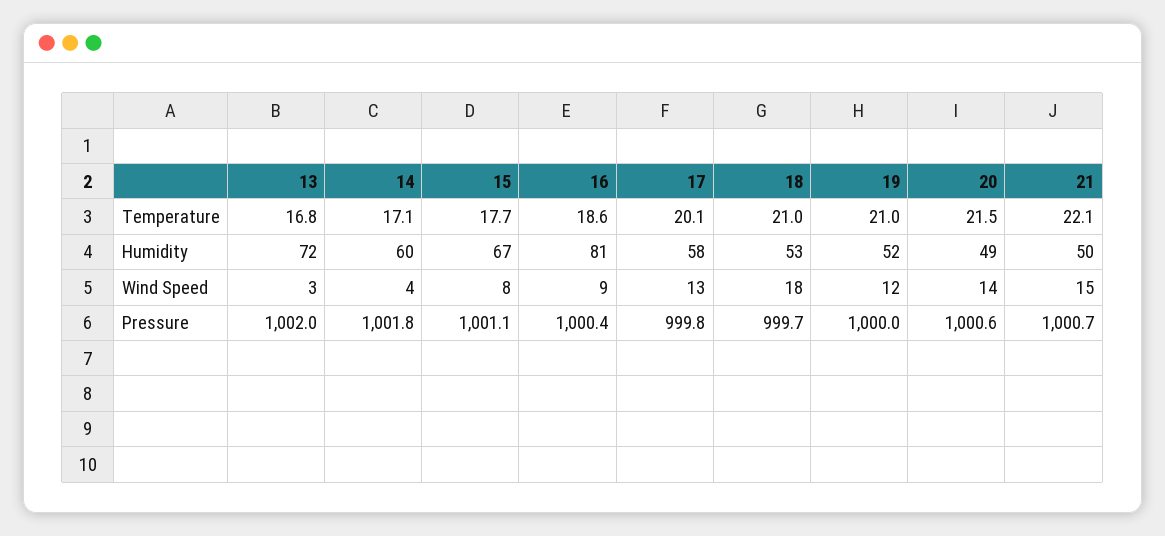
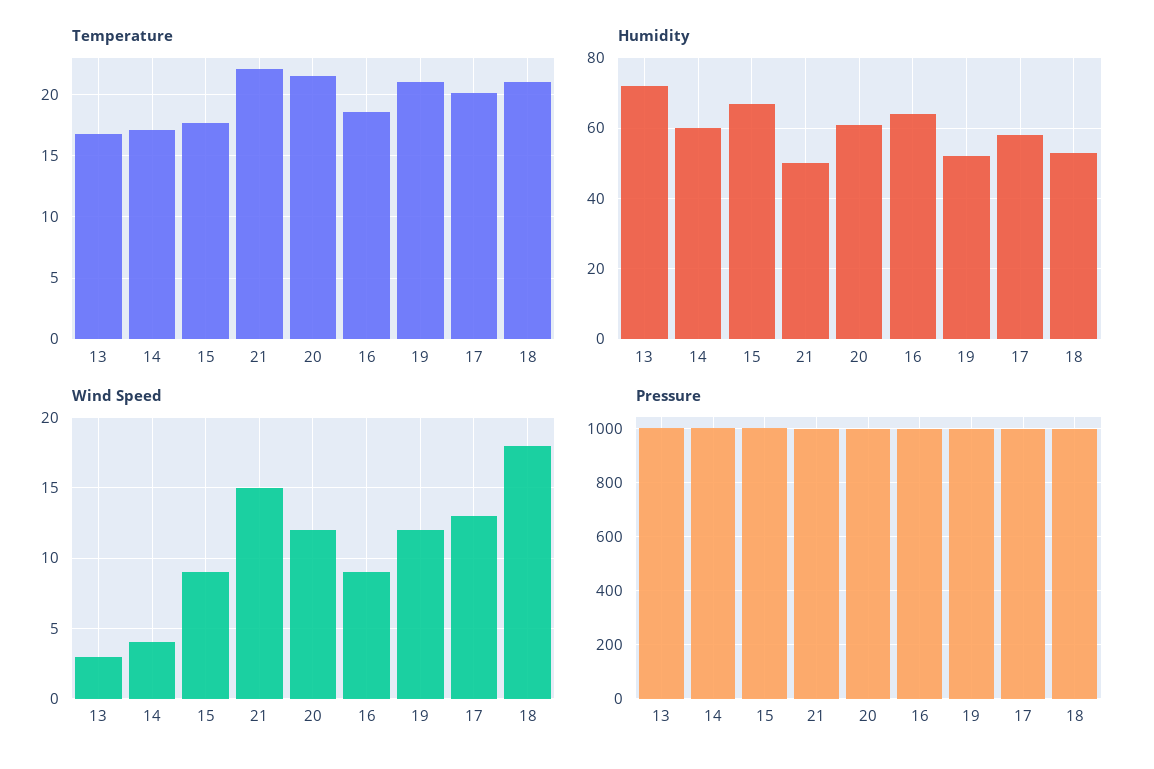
  {
    "Temperature": {
      "13": 16.8,
      "14": 17.1,
      "15": 17.7,
      "16": 18.6,
      "17": 20.1,
      "18": 21,
      "19": 21,
      "20": 21.5,
      "21": 22.1
    },
    "Humidity": {
      "13": 72,
      "14": 60,
      "15": 67,
-     "16": 81,
+     "16": 65,
      "17": 58,
      "18": 53,
      "19": 52,
-     "20": 49,
+     "20": 60,
      "21": 50
    },
    "Wind Speed": {
      "13": 3,
      "14": 4,
-     "15": 8,
+     "15": 9,
      "16": 9,
      "17": 13,
      "18": 18,
      "19": 12,
-     "20": 14,
+     "20": 12,
      "21": 15
    },
    "Pressure": {
      "13": 1002,
      "14": 1001.8,
      "15": 1001.1,
      "16": 1000.4,
      "17": 999.8,
      "18": 999.7,
      "19": 1000,
      "20": 1000.6,
      "21": 1000.7
    }
  }

